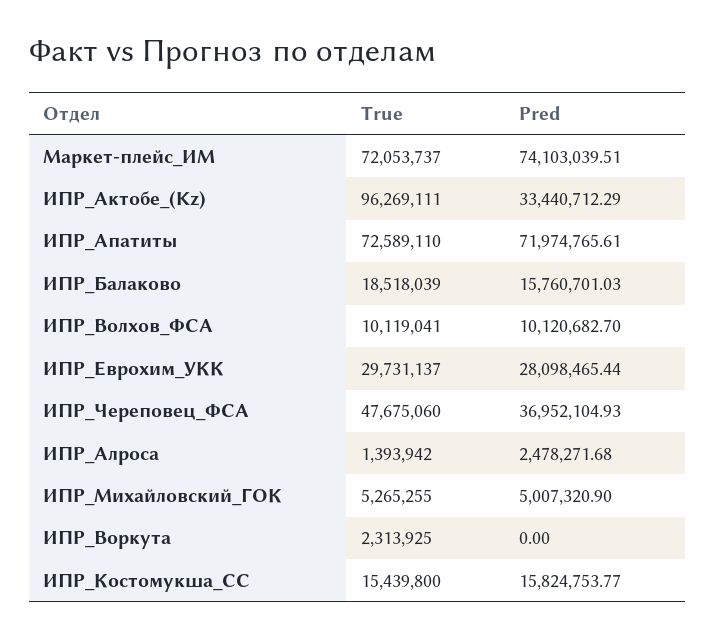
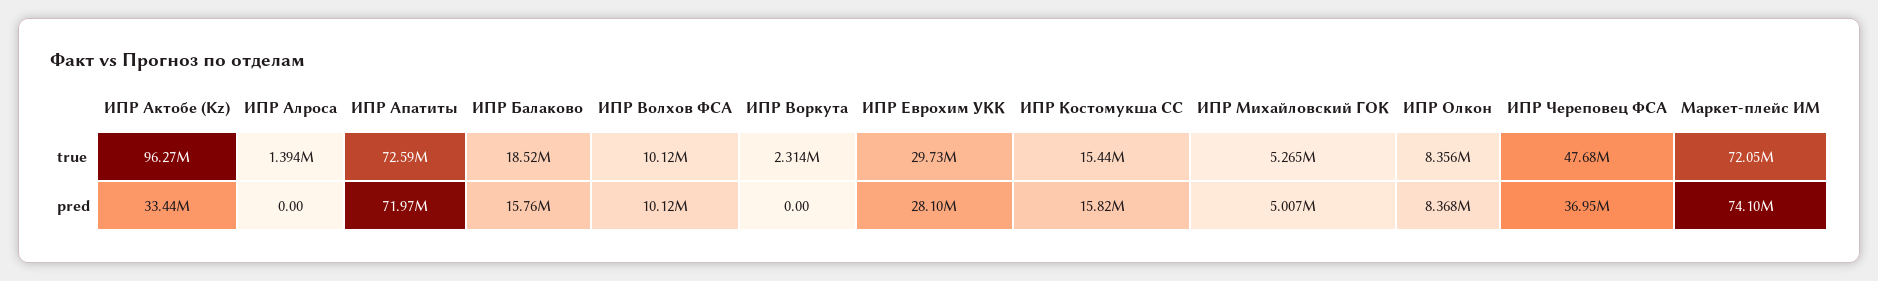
  {
    "True": {
      "Маркет-плейс_ИМ": 72053737,
      "ИПР_Актобе_(Kz)": 96269111,
      "ИПР_Апатиты": 72589110,
      "ИПР_Балаково": 18518039,
      "ИПР_Волхов_ФСА": 10119041,
      "ИПР_Еврохим_УКК": 29731137,
      "ИПР_Череповец_ФСА": 47675060,
      "ИПР_Алроса": 1393942,
      "ИПР_Михайловский_ГОК": 5265255,
      "ИПР_Воркута": 2313925,
-     "ИПР_Костомукша_СС": 15439800
+     "ИПР_Костомукша_СС": 15439800,
+     "ИПР Олкон": 8356000
    },
    "Pred": {
      "Маркет-плейс_ИМ": 74103039.51,
      "ИПР_Актобе_(Kz)": 33440712.29,
      "ИПР_Апатиты": 71974765.61,
      "ИПР_Балаково": 15760701.03,
      "ИПР_Волхов_ФСА": 10120682.7,
      "ИПР_Еврохим_УКК": 28098465.44,
      "ИПР_Череповец_ФСА": 36952104.93,
-     "ИПР_Алроса": 2478271.68,
+     "ИПР_Алроса": 0,
      "ИПР_Михайловский_ГОК": 5007320.9,
      "ИПР_Воркута": 0,
-     "ИПР_Костомукша_СС": 15824753.77
+     "ИПР_Костомукша_СС": 15824753.77,
+     "ИПР Олкон": 8368000
    }
  }

